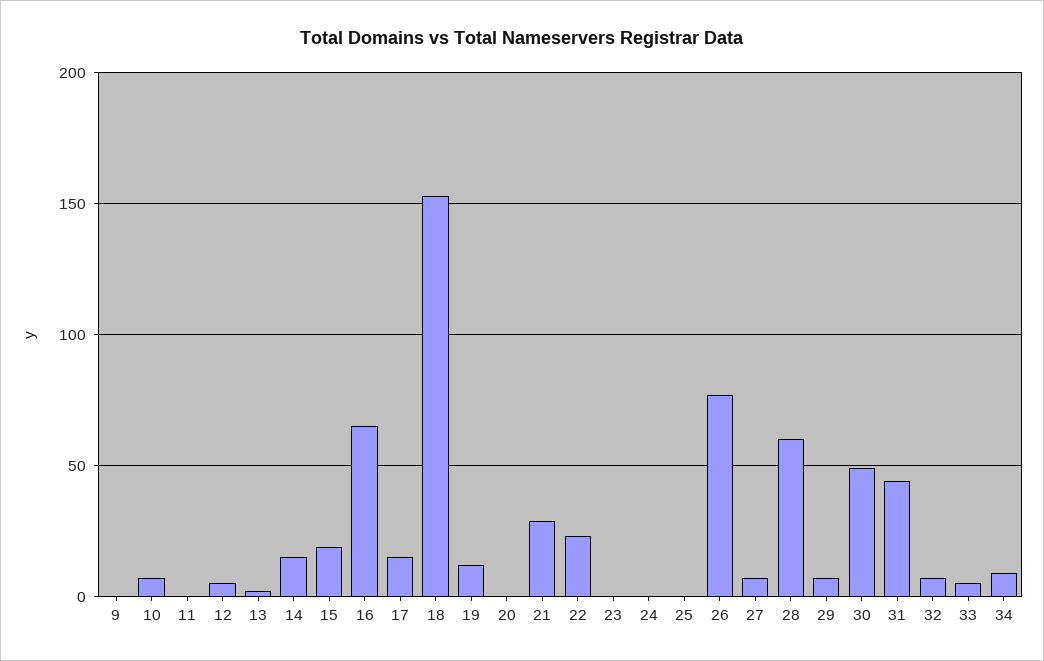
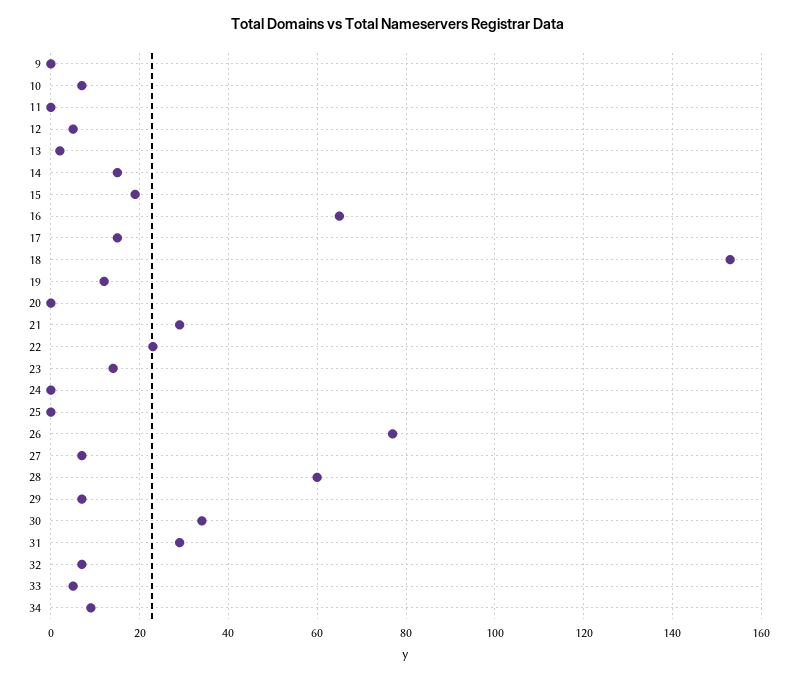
  {
    "9": 0,
    "10": 5,
    "11": 0,
    "12": 5,
    "13": 0,
    "14": 15,
    "15": 20,
    "16": 65,
    "17": 15,
    "18": 155,
    "19": 10,
    "20": 0,
    "21": 30,
    "22": 25,
-   "23": 0,
+   "23": 15,
    "24": 0,
    "25": 0,
    "26": 75,
    "27": 5,
    "28": 60,
    "29": 5,
-   "30": 50,
+   "30": 35,
-   "31": 45,
+   "31": 30,
    "32": 5,
    "33": 5,
    "34": 10
  }

